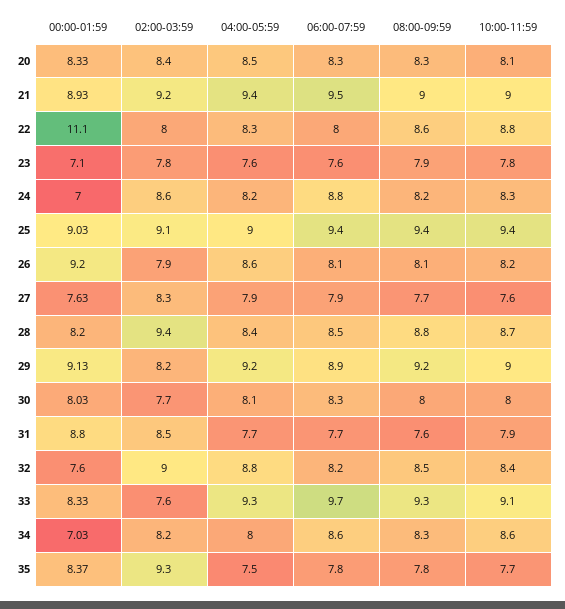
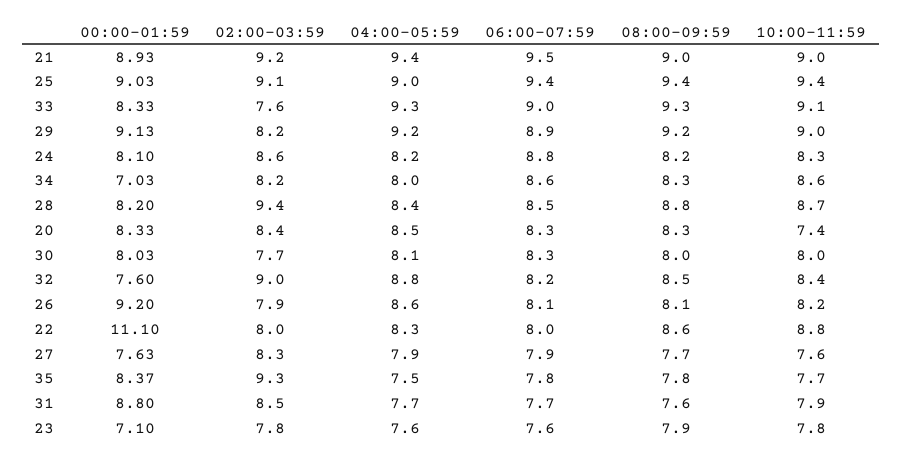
  {
    "00:00-01:59": {
      "20": 8.33,
      "21": 8.93,
      "22": 11.1,
      "23": 7.1,
-     "24": 7,
+     "24": 8.1,
      "25": 9.03,
      "26": 9.2,
      "27": 7.63,
      "28": 8.2,
      "29": 9.13,
      "30": 8.03,
      "31": 8.8,
      "32": 7.6,
      "33": 8.33,
      "34": 7.03,
      "35": 8.37
    },
    "02:00-03:59": {
      "20": 8.4,
      "21": 9.2,
      "22": 8,
      "23": 7.8,
      "24": 8.6,
      "25": 9.1,
      "26": 7.9,
      "27": 8.3,
      "28": 9.4,
      "29": 8.2,
      "30": 7.7,
      "31": 8.5,
      "32": 9,
      "33": 7.6,
      "34": 8.2,
      "35": 9.3
    },
    "04:00-05:59": {
      "20": 8.5,
      "21": 9.4,
      "22": 8.3,
      "23": 7.6,
      "24": 8.2,
      "25": 9,
      "26": 8.6,
      "27": 7.9,
      "28": 8.4,
      "29": 9.2,
      "30": 8.1,
      "31": 7.7,
      "32": 8.8,
      "33": 9.3,
      "34": 8,
      "35": 7.5
    },
    "06:00-07:59": {
      "20": 8.3,
      "21": 9.5,
      "22": 8,
      "23": 7.6,
      "24": 8.8,
      "25": 9.4,
      "26": 8.1,
      "27": 7.9,
      "28": 8.5,
      "29": 8.9,
      "30": 8.3,
      "31": 7.7,
      "32": 8.2,
-     "33": 9.7,
+     "33": 9,
      "34": 8.6,
      "35": 7.8
    },
    "08:00-09:59": {
      "20": 8.3,
      "21": 9,
      "22": 8.6,
      "23": 7.9,
      "24": 8.2,
      "25": 9.4,
      "26": 8.1,
      "27": 7.7,
      "28": 8.8,
      "29": 9.2,
      "30": 8,
      "31": 7.6,
      "32": 8.5,
      "33": 9.3,
      "34": 8.3,
      "35": 7.8
    },
    "10:00-11:59": {
-     "20": 8.1,
+     "20": 7.4,
      "21": 9,
      "22": 8.8,
      "23": 7.8,
      "24": 8.3,
      "25": 9.4,
      "26": 8.2,
      "27": 7.6,
      "28": 8.7,
      "29": 9,
      "30": 8,
      "31": 7.9,
      "32": 8.4,
      "33": 9.1,
      "34": 8.6,
      "35": 7.7
    }
  }

